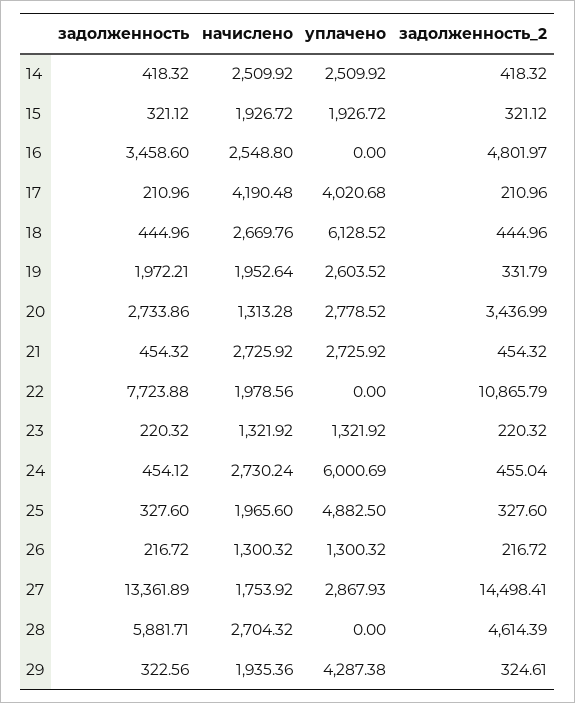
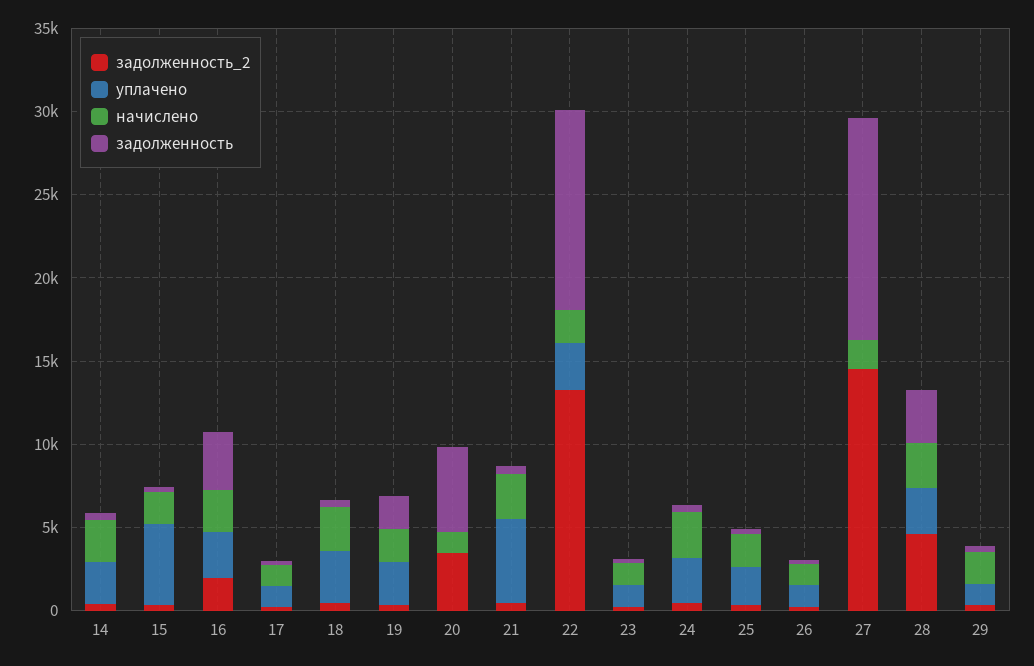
  {
    "задолженность": {
      "14": 418.32,
      "15": 321.12,
      "16": 3458.6,
      "17": 210.96,
      "18": 444.96,
      "19": 1972.21,
-     "20": 2733.86,
+     "20": 5000,
      "21": 454.32,
-     "22": 7723.88,
+     "22": 12000,
      "23": 220.32,
      "24": 454.12,
      "25": 327.6,
      "26": 216.72,
      "27": 13361.89,
-     "28": 5881.71,
+     "28": 3000,
      "29": 322.56
    },
    "начислено": {
      "14": 2509.92,
      "15": 1926.72,
      "16": 2548.8,
-     "17": 4190.48,
+     "17": 1000,
      "18": 2669.76,
      "19": 1952.64,
      "20": 1313.28,
      "21": 2725.92,
      "22": 1978.56,
      "23": 1321.92,
      "24": 2730.24,
      "25": 1965.6,
      "26": 1300.32,
      "27": 1753.92,
      "28": 2704.32,
      "29": 1935.36
    },
    "уплачено": {
      "14": 2509.92,
-     "15": 1926.72,
+     "15": 5000,
-     "16": 0,
+     "16": 3000,
-     "17": 4020.68,
+     "17": 1000,
-     "18": 6128.52,
+     "18": 3000,
      "19": 2603.52,
-     "20": 2778.52,
+     "20": 0,
-     "21": 2725.92,
+     "21": 5000,
-     "22": 0,
+     "22": 3000,
      "23": 1321.92,
-     "24": 6000.69,
+     "24": 3000,
-     "25": 4882.5,
+     "25": 2000,
      "26": 1300.32,
-     "27": 2867.93,
+     "27": 0,
-     "28": 0,
+     "28": 3000,
-     "29": 4287.38
+     "29": 1000
    },
    "задолженность_2": {
      "14": 418.32,
      "15": 321.12,
-     "16": 4801.97,
+     "16": 2000,
      "17": 210.96,
      "18": 444.96,
      "19": 331.79,
      "20": 3436.99,
      "21": 454.32,
-     "22": 10865.79,
+     "22": 13000,
      "23": 220.32,
      "24": 455.04,
      "25": 327.6,
      "26": 216.72,
      "27": 14498.41,
      "28": 4614.39,
      "29": 324.61
    }
  }

